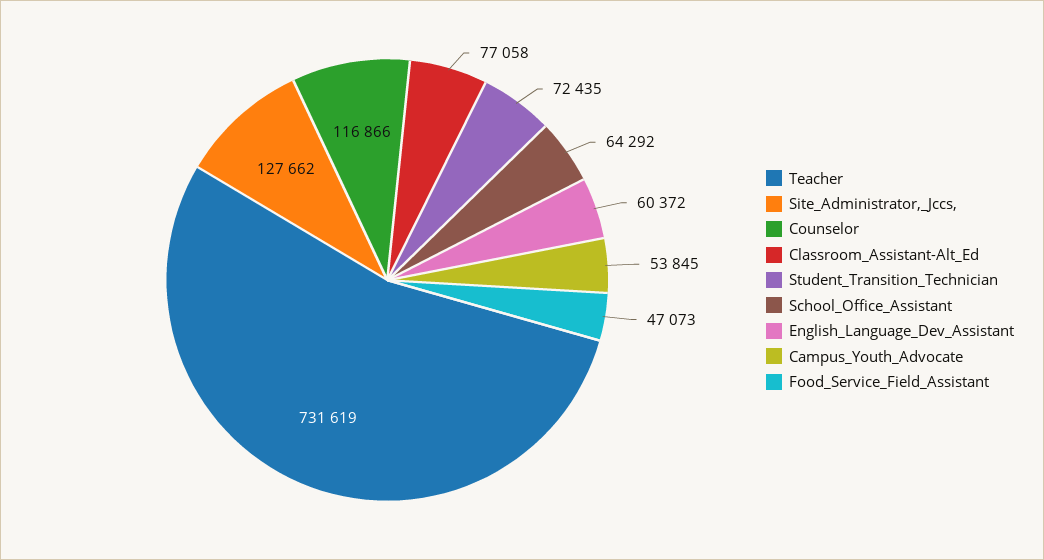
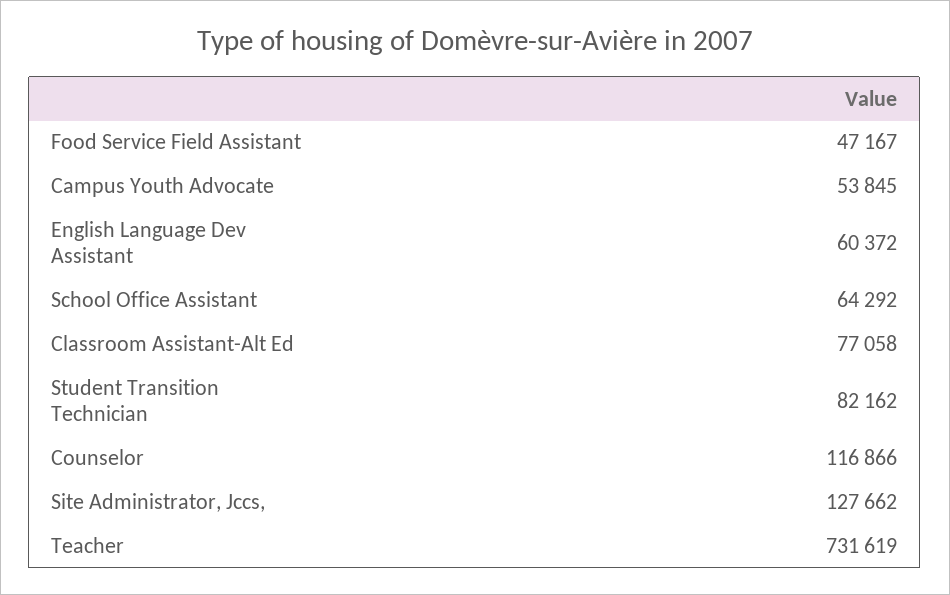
  {
    "Teacher": 731619,
    "Site_Administrator,_Jccs,": 127662,
    "Counselor": 116866,
    "Classroom_Assistant-Alt_Ed": 77058,
-   "Student_Transition_Technician": 72435,
+   "Student_Transition_Technician": 82162,
    "School_Office_Assistant": 64292,
    "English_Language_Dev_Assistant": 60372,
    "Campus_Youth_Advocate": 53845,
-   "Food_Service_Field_Assistant": 47073
+   "Food_Service_Field_Assistant": 47167
  }

